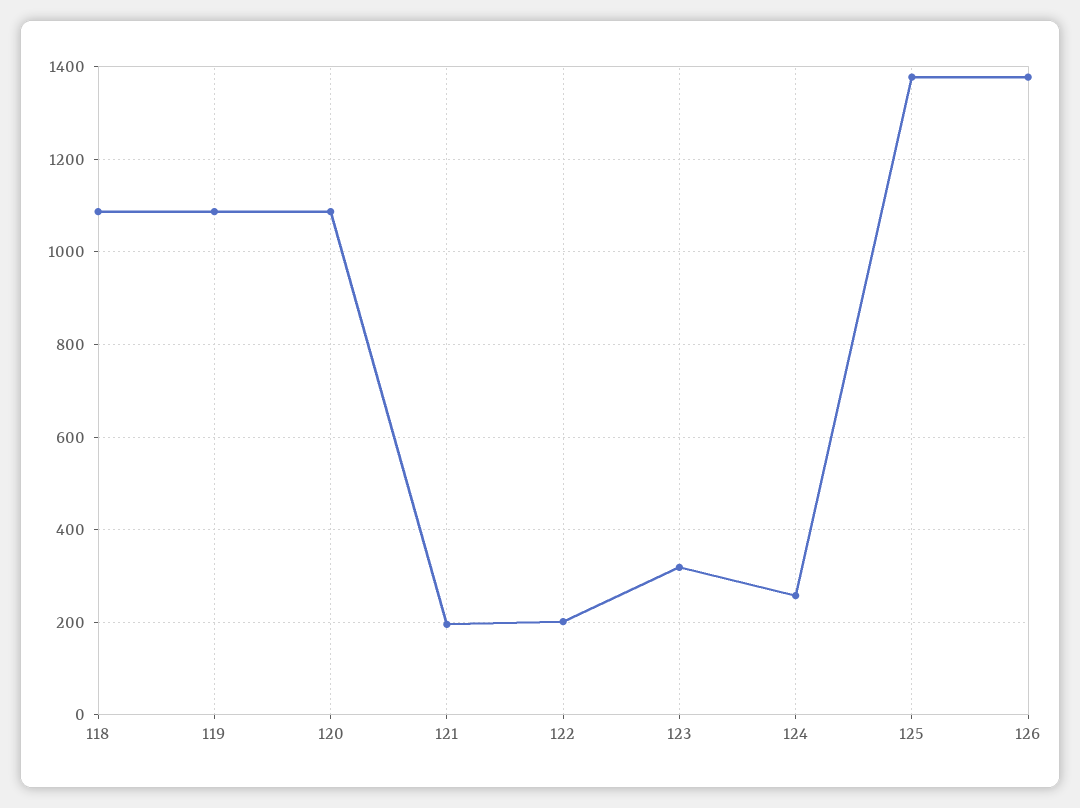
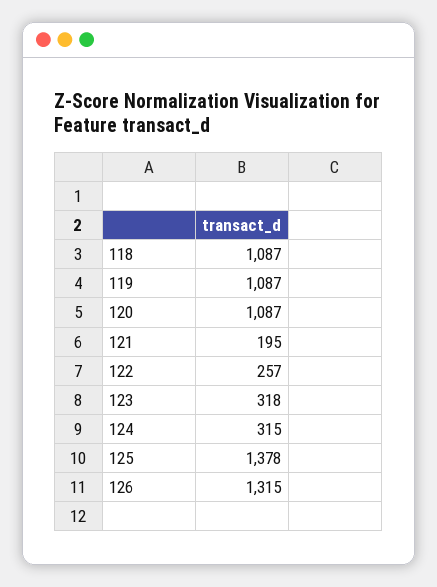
  {
    "118": 1087,
    "119": 1087,
    "120": 1087,
    "121": 195,
-   "122": 200,
+   "122": 257,
    "123": 318,
-   "124": 260,
+   "124": 315,
    "125": 1378,
-   "126": 1380
+   "126": 1315
  }

